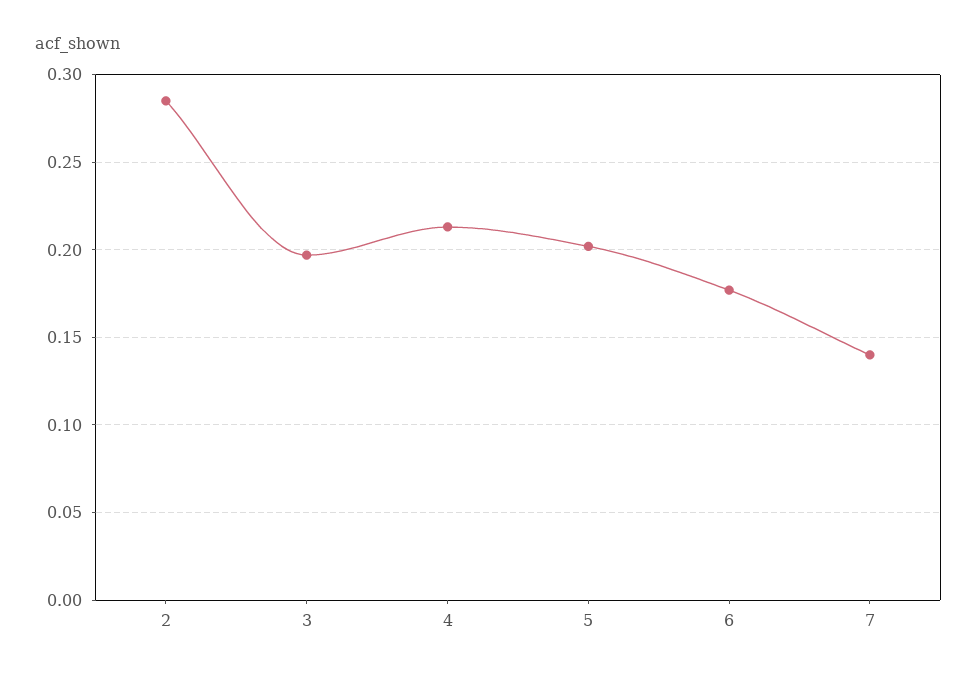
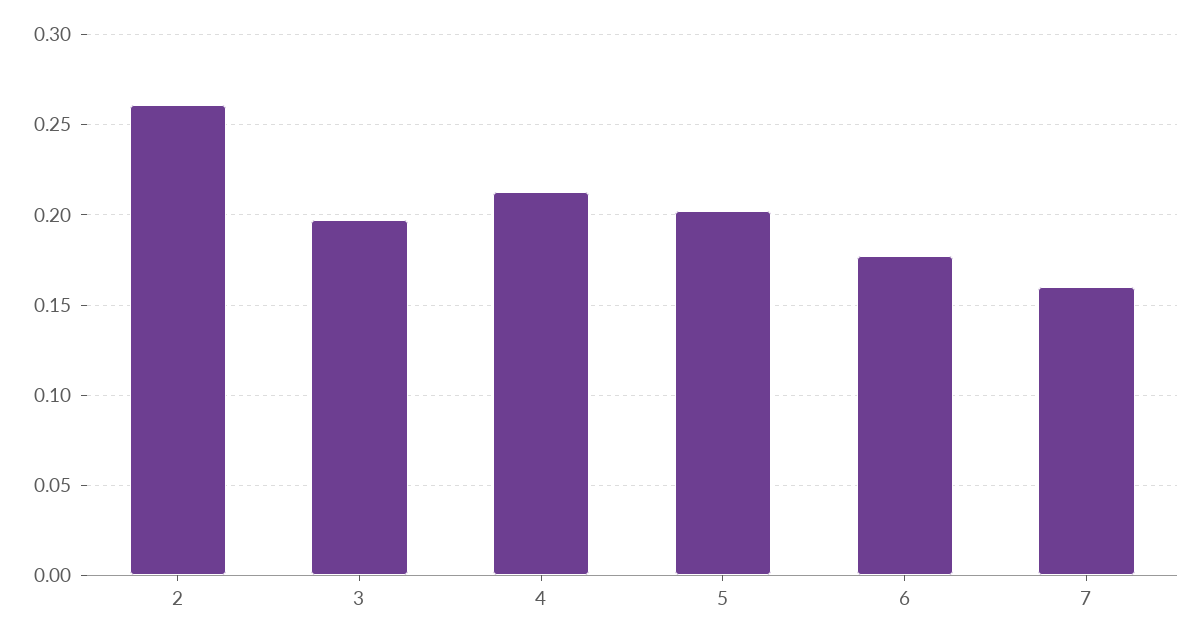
  {
-   "2": 0.285,
+   "2": 0.26,
    "3": 0.195,
    "4": 0.215,
    "5": 0.2,
    "6": 0.175,
-   "7": 0.14
+   "7": 0.16
  }

